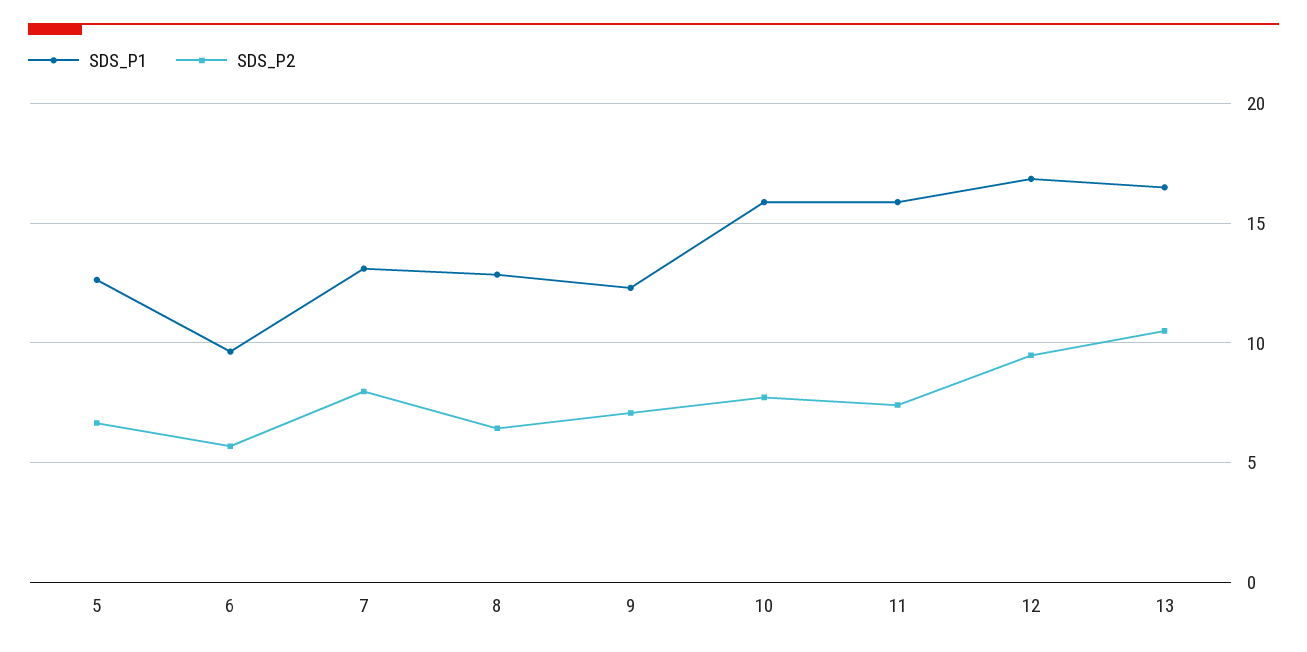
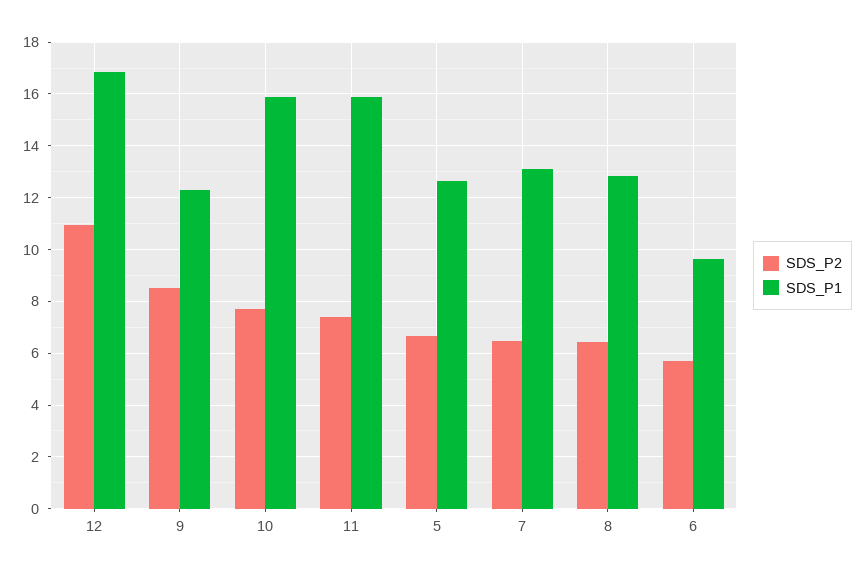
  {
    "SDS_P1": {
      "5": 12.75,
      "6": 9.75,
      "7": 13,
      "8": 12.75,
      "9": 12.25,
      "10": 16,
      "11": 16,
-     "12": 16.75,
+     "12": 16.75
-     "13": 16.5
    },
    "SDS_P2": {
      "5": 6.75,
      "6": 5.75,
-     "7": 8,
+     "7": 6.5,
      "8": 6.5,
-     "9": 7,
+     "9": 8.5,
      "10": 7.75,
      "11": 7.5,
-     "12": 9.5,
+     "12": 11
-     "13": 10.5
    }
  }

